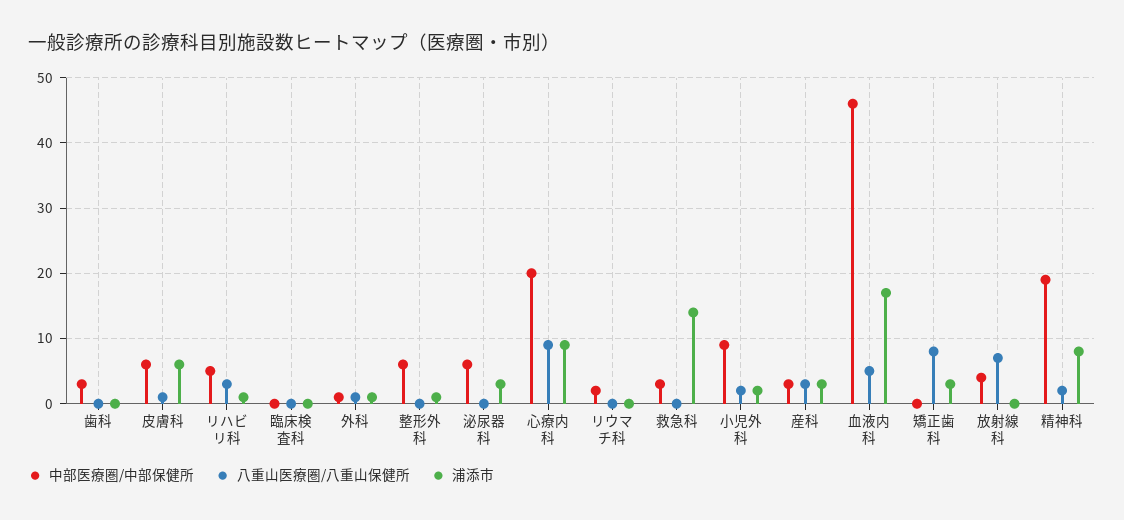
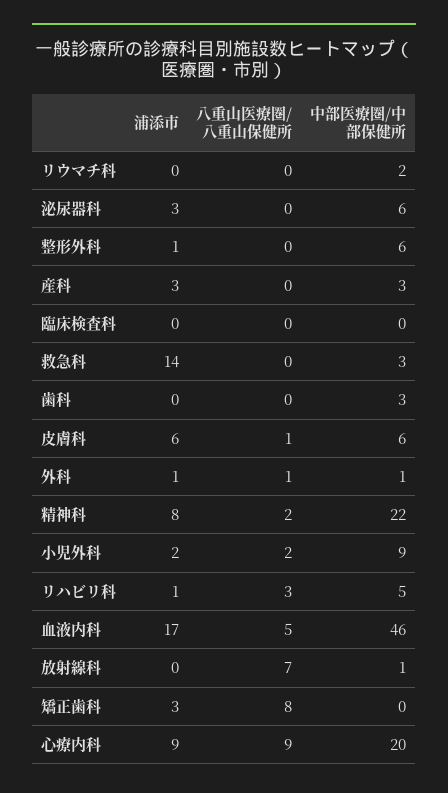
  {
    "中部医療圏/中部保健所": {
      "歯科": 3,
      "皮膚科": 6,
      "リハビリ科": 5,
      "臨床検査科": 0,
      "外科": 1,
      "整形外科": 6,
      "泌尿器科": 6,
      "心療内科": 20,
      "リウマチ科": 2,
      "救急科": 3,
      "小児外科": 9,
      "産科": 3,
      "血液内科": 46,
      "矯正歯科": 0,
-     "放射線科": 4,
+     "放射線科": 1,
-     "精神科": 19
+     "精神科": 22
    },
    "八重山医療圏/八重山保健所": {
      "歯科": 0,
      "皮膚科": 1,
      "リハビリ科": 3,
      "臨床検査科": 0,
      "外科": 1,
      "整形外科": 0,
      "泌尿器科": 0,
      "心療内科": 9,
      "リウマチ科": 0,
      "救急科": 0,
      "小児外科": 2,
-     "産科": 3,
+     "産科": 0,
      "血液内科": 5,
      "矯正歯科": 8,
      "放射線科": 7,
      "精神科": 2
    },
    "浦添市": {
      "歯科": 0,
      "皮膚科": 6,
      "リハビリ科": 1,
      "臨床検査科": 0,
      "外科": 1,
      "整形外科": 1,
      "泌尿器科": 3,
      "心療内科": 9,
      "リウマチ科": 0,
      "救急科": 14,
      "小児外科": 2,
      "産科": 3,
      "血液内科": 17,
      "矯正歯科": 3,
      "放射線科": 0,
      "精神科": 8
    }
  }

